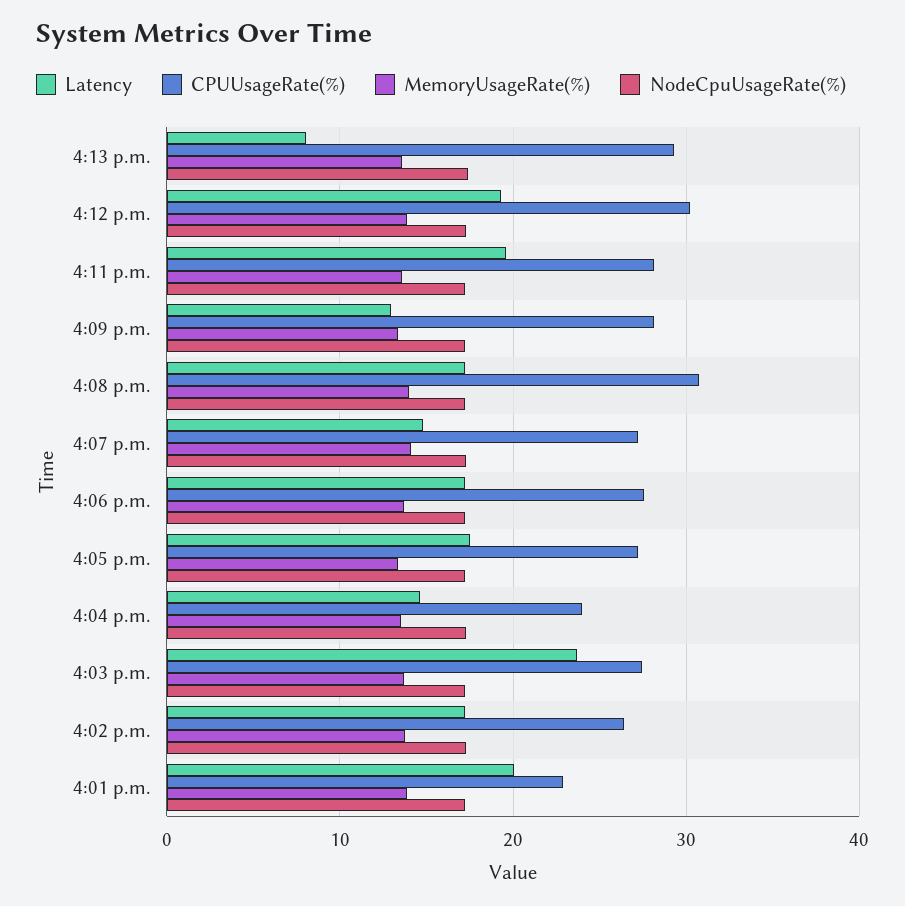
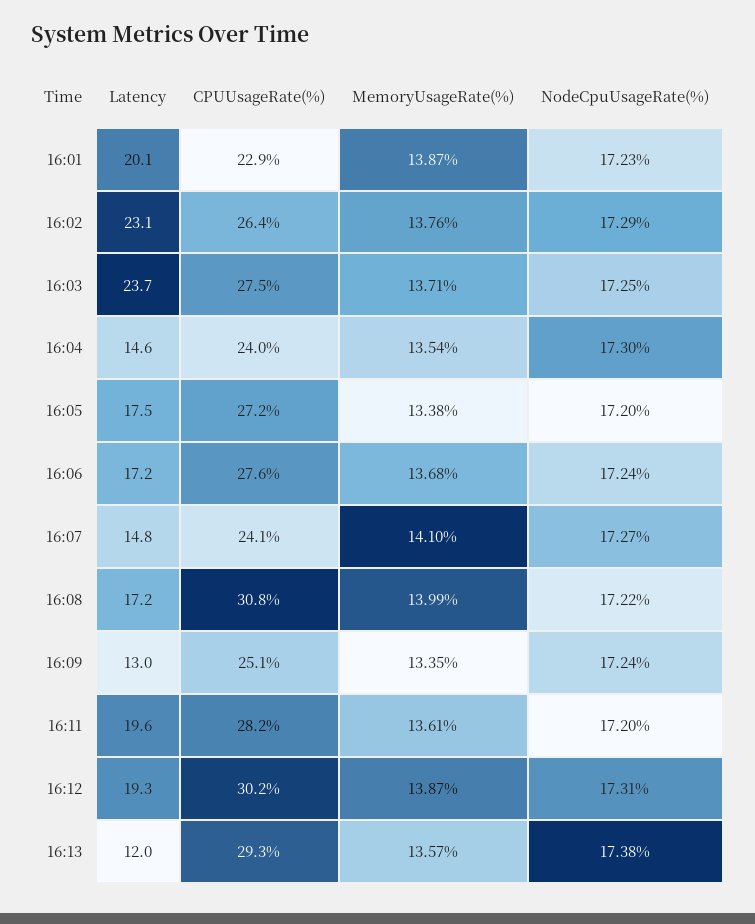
  {
    "Latency": {
-     "4:13 p.m.": 8,
+     "4:13 p.m.": 12,
      "4:12 p.m.": 19.3,
      "4:11 p.m.": 19.6,
      "4:09 p.m.": 13,
      "4:08 p.m.": 17.2,
      "4:07 p.m.": 14.8,
      "4:06 p.m.": 17.2,
      "4:05 p.m.": 17.5,
      "4:04 p.m.": 14.6,
      "4:03 p.m.": 23.7,
-     "4:02 p.m.": 17,
+     "4:02 p.m.": 23.1,
      "4:01 p.m.": 20.1
    },
    "CPUUsageRate(%)": {
      "4:13 p.m.": 29.3,
      "4:12 p.m.": 30.2,
      "4:11 p.m.": 28.2,
-     "4:09 p.m.": 28,
+     "4:09 p.m.": 25.1,
      "4:08 p.m.": 30.8,
-     "4:07 p.m.": 27,
+     "4:07 p.m.": 24.1,
      "4:06 p.m.": 27.6,
      "4:05 p.m.": 27.2,
      "4:04 p.m.": 24,
      "4:03 p.m.": 27.5,
      "4:02 p.m.": 26.4,
      "4:01 p.m.": 22.9
    },
    "MemoryUsageRate(%)": {
      "4:13 p.m.": 13.57,
      "4:12 p.m.": 13.87,
      "4:11 p.m.": 13.61,
      "4:09 p.m.": 13.35,
      "4:08 p.m.": 13.99,
      "4:07 p.m.": 14.1,
      "4:06 p.m.": 13.68,
      "4:05 p.m.": 13.38,
      "4:04 p.m.": 13.54,
      "4:03 p.m.": 13.71,
      "4:02 p.m.": 13.76,
      "4:01 p.m.": 13.87
    },
    "NodeCpuUsageRate(%)": {
      "4:13 p.m.": 17.38,
      "4:12 p.m.": 17.31,
      "4:11 p.m.": 17.2,
      "4:09 p.m.": 17.24,
      "4:08 p.m.": 17.22,
      "4:07 p.m.": 17.27,
      "4:06 p.m.": 17.24,
      "4:05 p.m.": 17.2,
      "4:04 p.m.": 17.3,
      "4:03 p.m.": 17.25,
      "4:02 p.m.": 17.29,
      "4:01 p.m.": 17.23
    }
  }

